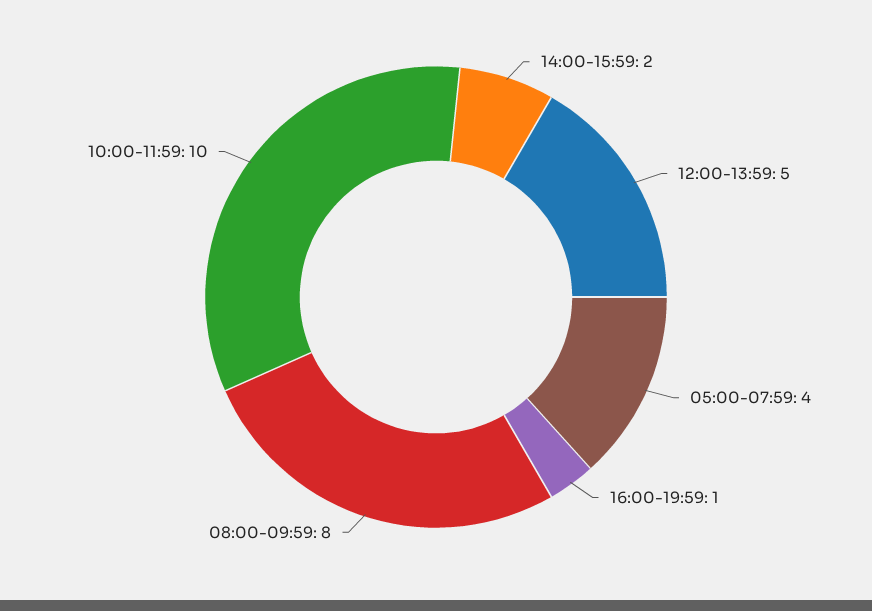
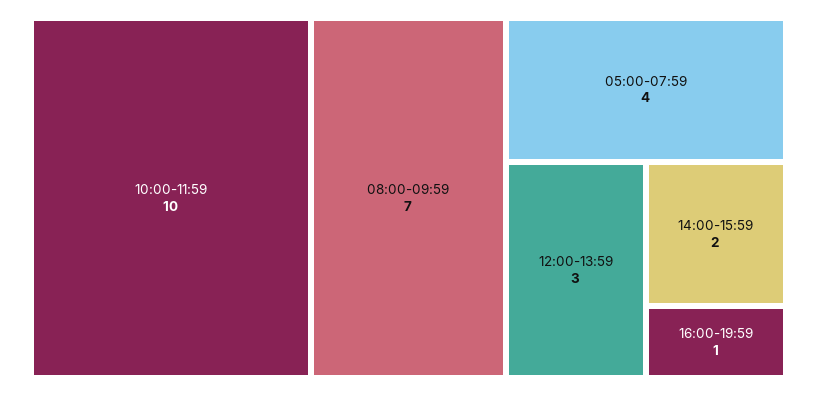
  {
    "14:00-15:59": 2,
-   "12:00-13:59": 5,
+   "12:00-13:59": 3,
    "05:00-07:59": 4,
    "16:00-19:59": 1,
-   "08:00-09:59": 8,
+   "08:00-09:59": 7,
    "10:00-11:59": 10
  }

